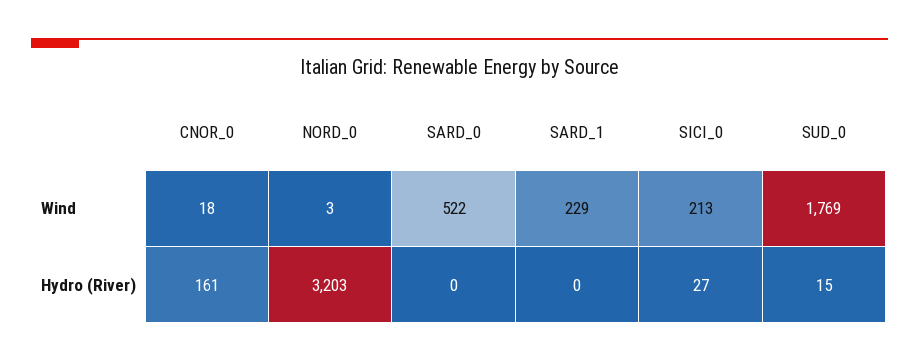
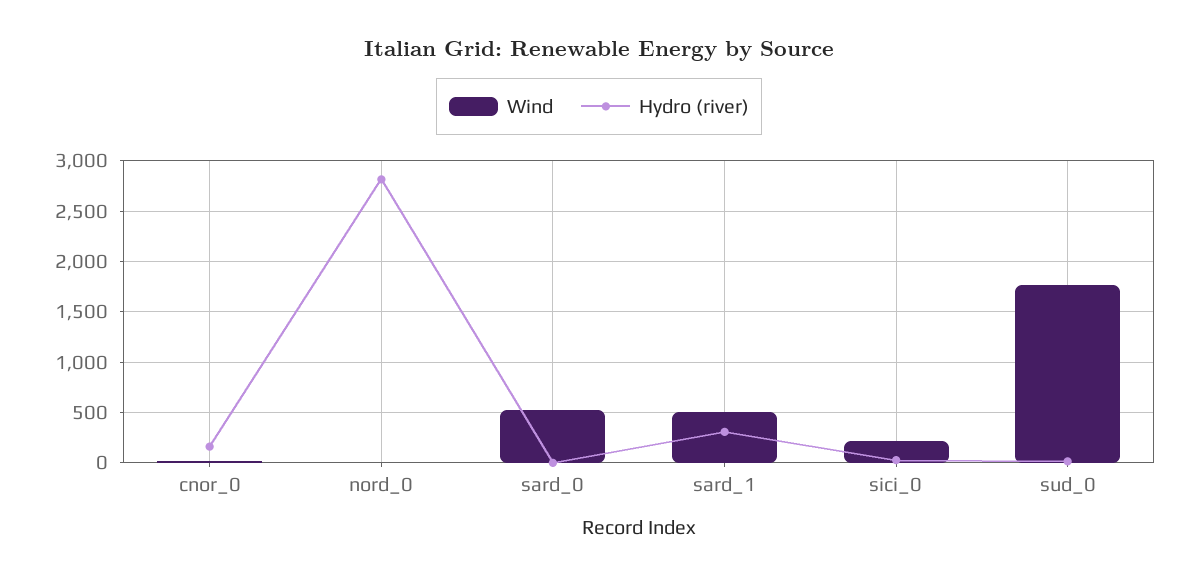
  {
    "Wind": {
      "CNOR_0": 18,
      "NORD_0": 3,
      "SARD_0": 522,
-     "SARD_1": 229,
+     "SARD_1": 500,
      "SICI_0": 213,
      "SUD_0": 1769
    },
    "Hydro (River)": {
      "CNOR_0": 161,
-     "NORD_0": 3203,
+     "NORD_0": 2800,
      "SARD_0": 0,
-     "SARD_1": 0,
+     "SARD_1": 300,
      "SICI_0": 27,
      "SUD_0": 15
    }
  }

